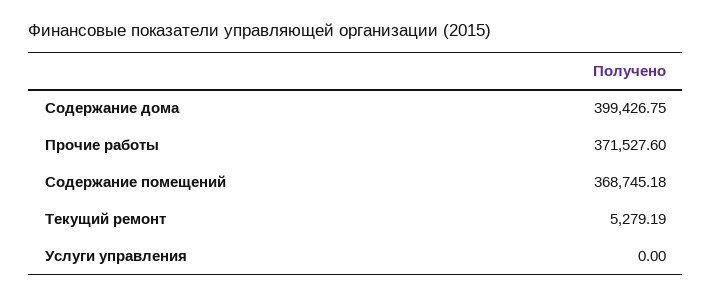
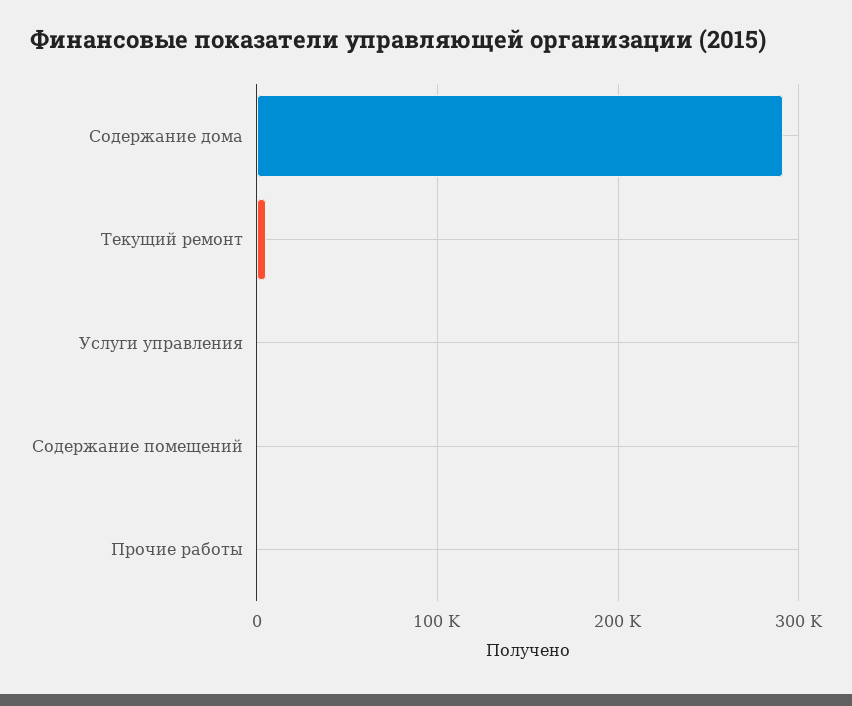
  {
-   "Содержание дома": 399426.75,
+   "Содержание дома": 290000,
-   "Прочие работы": 371527.6,
+   "Прочие работы": 0,
-   "Содержание помещений": 368745.18,
+   "Содержание помещений": 0,
    "Текущий ремонт": 5279.19,
    "Услуги управления": 0
  }

